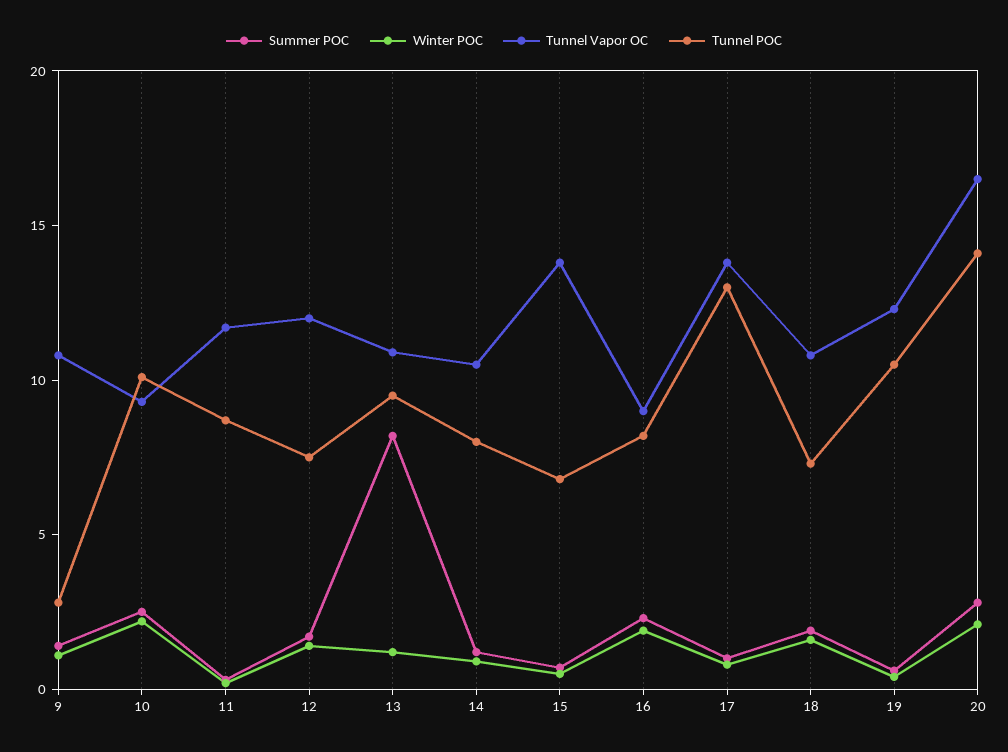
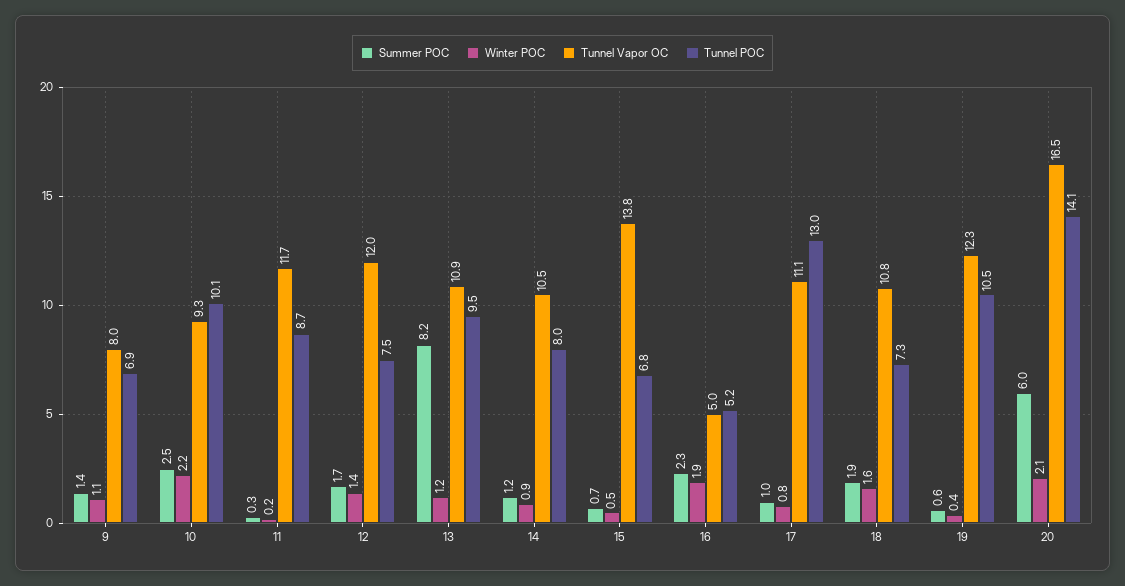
  {
    "Summer POC": {
      "9": 1.4,
      "10": 2.5,
      "11": 0.3,
      "12": 1.7,
      "13": 8.2,
      "14": 1.2,
      "15": 0.7,
      "16": 2.3,
      "17": 1,
      "18": 1.9,
      "19": 0.6,
-     "20": 3
+     "20": 6
    },
    "Winter POC": {
      "9": 1.1,
      "10": 2.2,
      "11": 0.2,
      "12": 1.4,
      "13": 1.2,
      "14": 0.9,
      "15": 0.5,
      "16": 1.9,
      "17": 0.8,
      "18": 1.6,
      "19": 0.4,
      "20": 2.1
    },
    "Tunnel Vapor OC": {
-     "9": 11,
+     "9": 8,
      "10": 9.3,
      "11": 11.7,
      "12": 12,
      "13": 10.9,
      "14": 10.5,
      "15": 13.8,
-     "16": 9,
+     "16": 5,
-     "17": 14,
+     "17": 11.1,
      "18": 10.8,
      "19": 12.3,
      "20": 16.5
    },
    "Tunnel POC": {
-     "9": 3,
+     "9": 6.9,
      "10": 10.1,
      "11": 8.7,
      "12": 7.5,
      "13": 9.5,
      "14": 8,
      "15": 6.8,
-     "16": 8,
+     "16": 5.2,
      "17": 13,
      "18": 7.3,
      "19": 10.5,
      "20": 14.1
    }
  }

